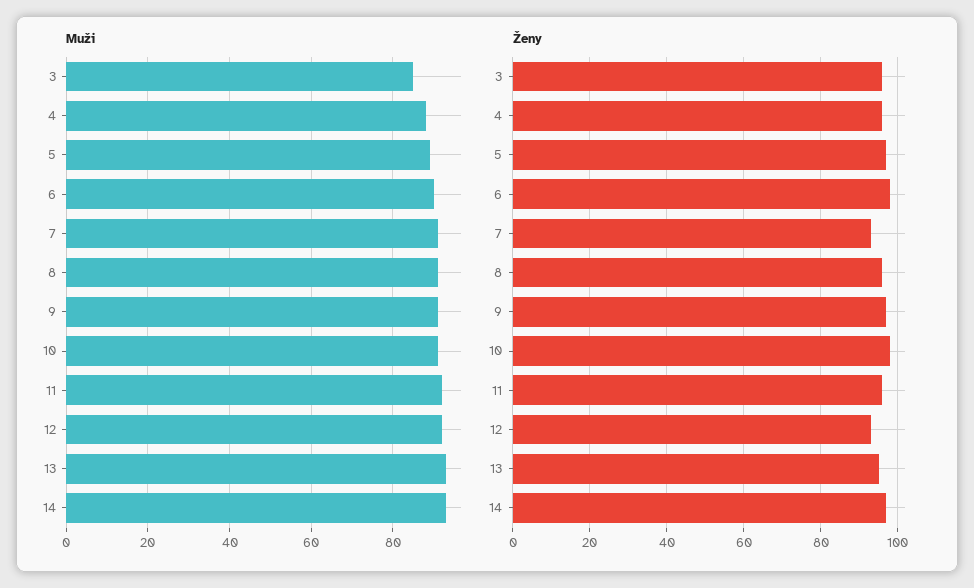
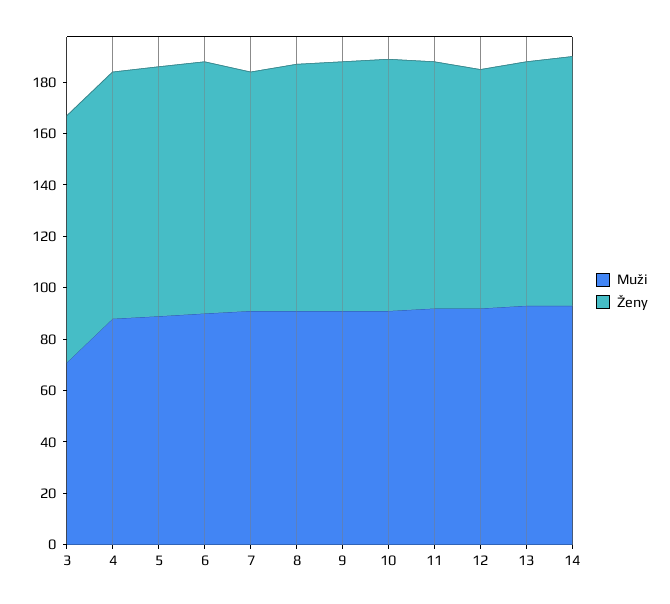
  {
    "Muži": {
-     "3": 85,
+     "3": 70,
      "4": 90,
      "5": 90,
      "6": 90,
      "7": 90,
      "8": 90,
      "9": 90,
      "10": 90,
      "11": 90,
      "12": 90,
      "13": 95,
      "14": 95
    },
    "Ženy": {
      "3": 95,
      "4": 95,
      "5": 95,
      "6": 100,
      "7": 95,
      "8": 95,
      "9": 95,
      "10": 100,
      "11": 95,
      "12": 95,
      "13": 95,
      "14": 95
    }
  }

